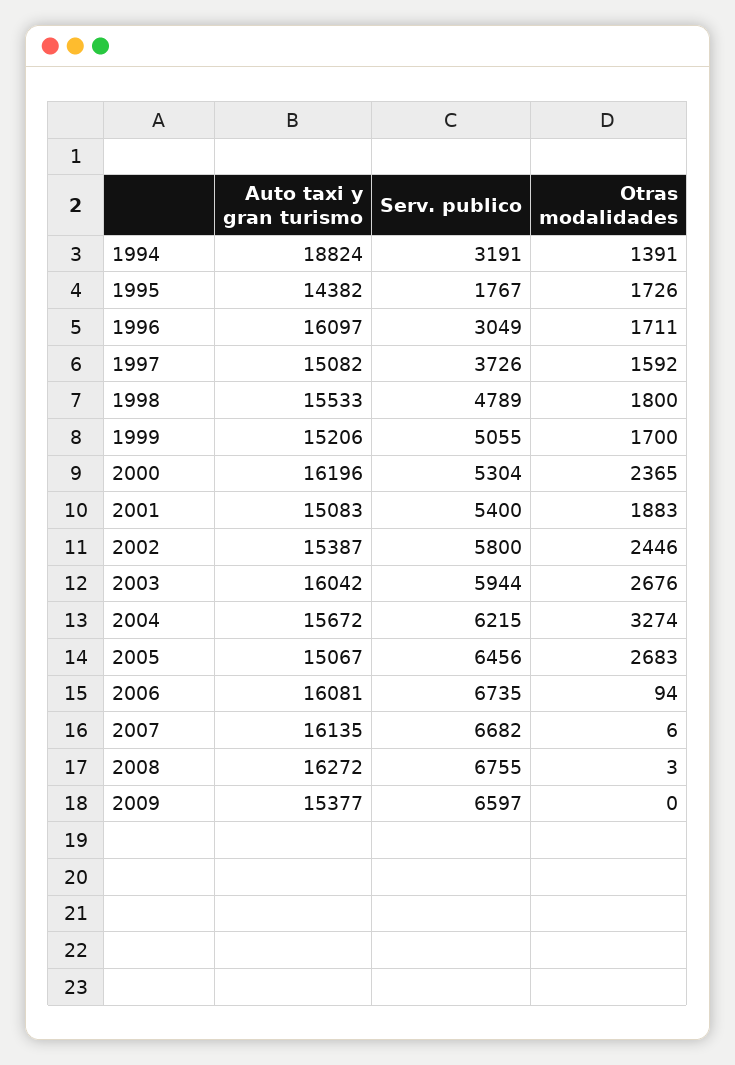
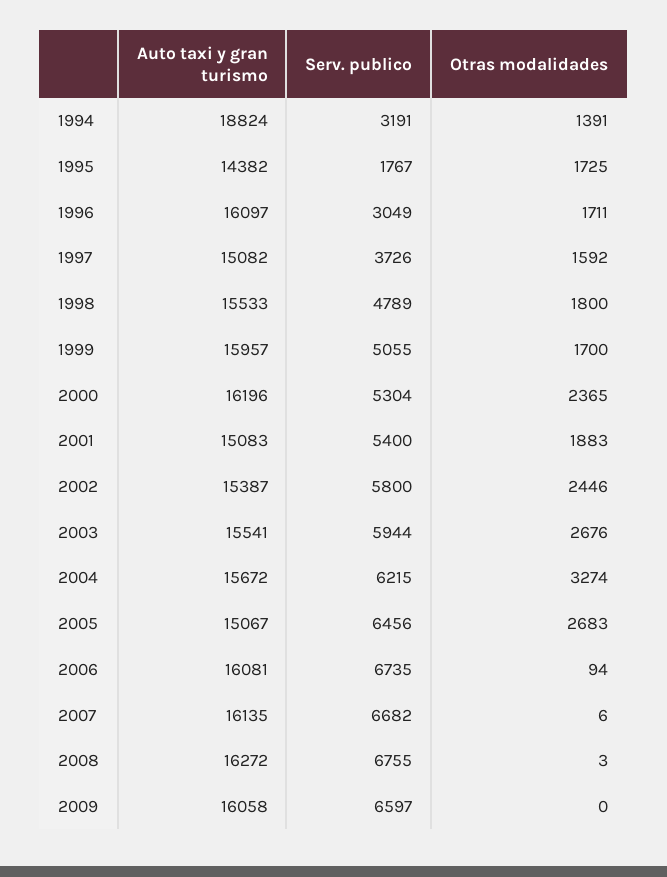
  {
    "Auto taxi y gran turismo": {
      "1994": 18824,
      "1995": 14382,
      "1996": 16097,
      "1997": 15082,
      "1998": 15533,
-     "1999": 15206,
+     "1999": 15957,
      "2000": 16196,
      "2001": 15083,
      "2002": 15387,
-     "2003": 16042,
+     "2003": 15541,
      "2004": 15672,
      "2005": 15067,
      "2006": 16081,
      "2007": 16135,
      "2008": 16272,
-     "2009": 15377
+     "2009": 16058
    },
    "Serv. publico": {
      "1994": 3191,
      "1995": 1767,
      "1996": 3049,
      "1997": 3726,
      "1998": 4789,
      "1999": 5055,
      "2000": 5304,
      "2001": 5400,
      "2002": 5800,
      "2003": 5944,
      "2004": 6215,
      "2005": 6456,
      "2006": 6735,
      "2007": 6682,
      "2008": 6755,
      "2009": 6597
    },
    "Otras modalidades": {
      "1994": 1391,
-     "1995": 1726,
+     "1995": 1725,
      "1996": 1711,
      "1997": 1592,
      "1998": 1800,
      "1999": 1700,
      "2000": 2365,
      "2001": 1883,
      "2002": 2446,
      "2003": 2676,
      "2004": 3274,
      "2005": 2683,
      "2006": 94,
      "2007": 6,
      "2008": 3,
      "2009": 0
    }
  }

